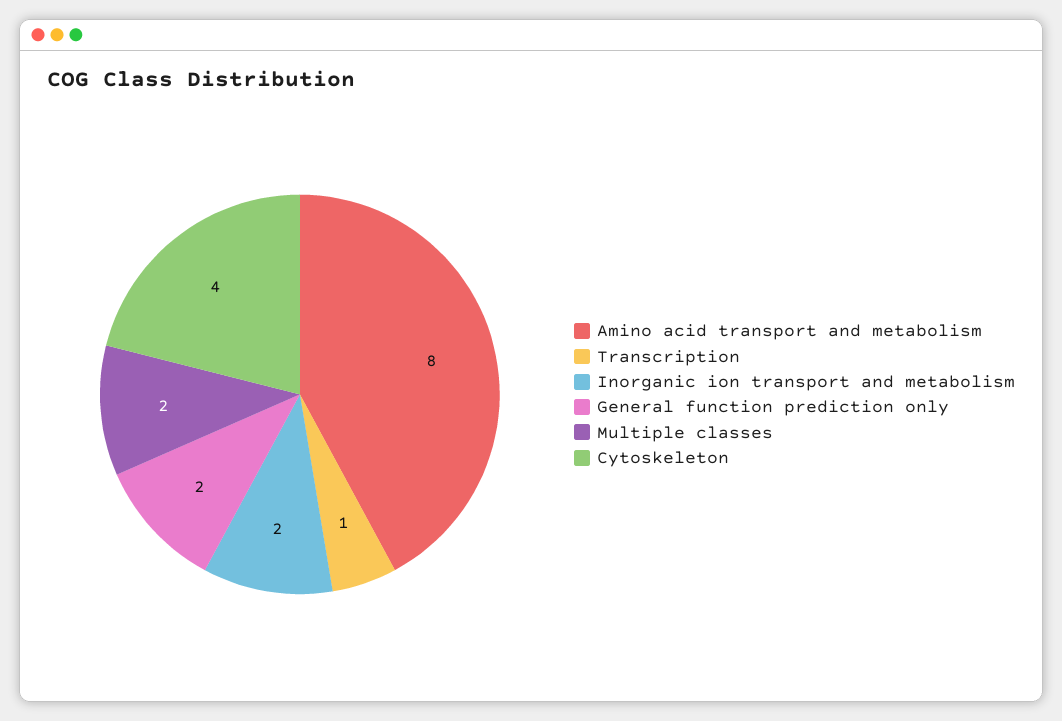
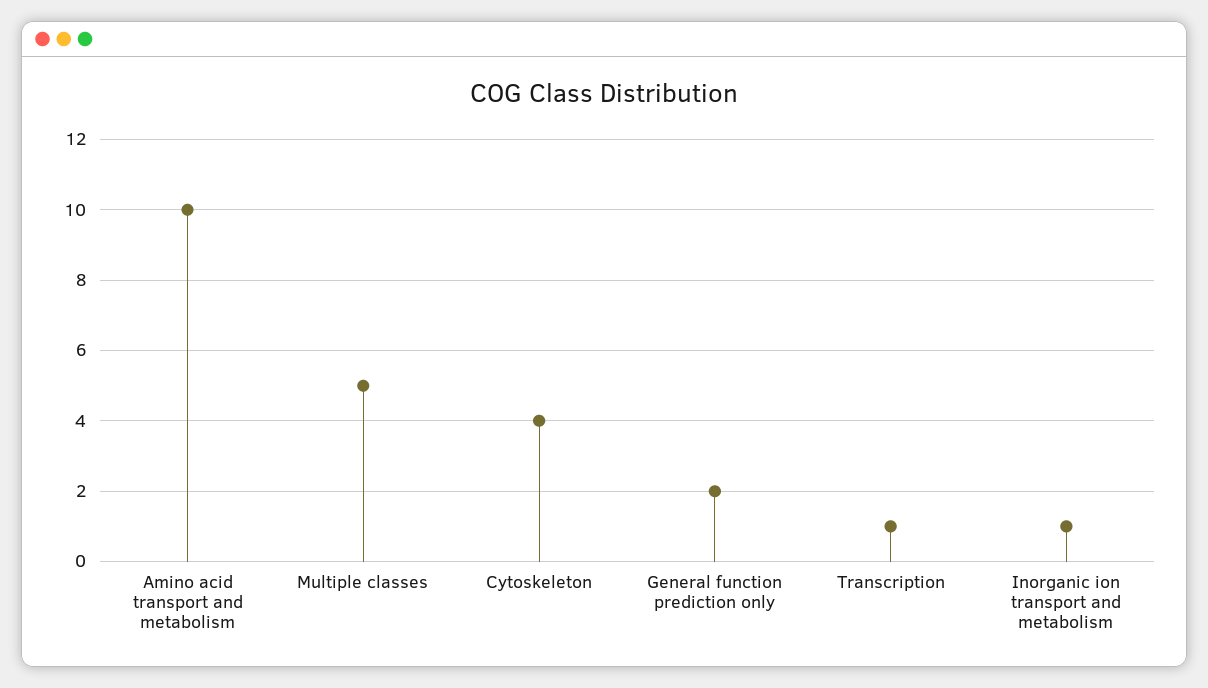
  {
-   "Amino acid transport and metabolism": 8,
+   "Amino acid transport and metabolism": 10,
    "Transcription": 1,
-   "Inorganic ion transport and metabolism": 2,
+   "Inorganic ion transport and metabolism": 1,
    "General function prediction only": 2,
-   "Multiple classes": 2,
+   "Multiple classes": 5,
    "Cytoskeleton": 4
  }

